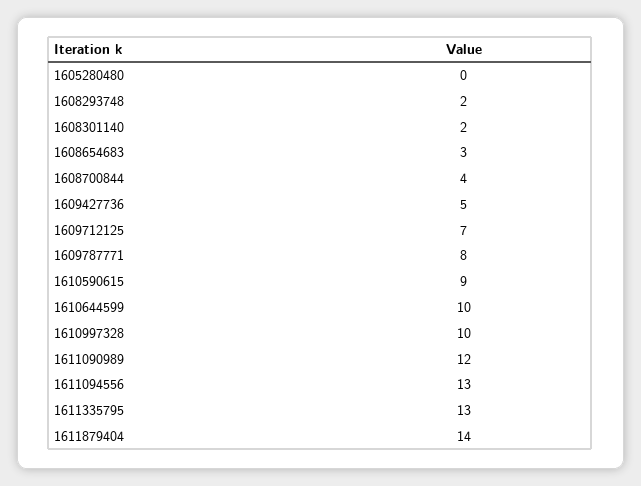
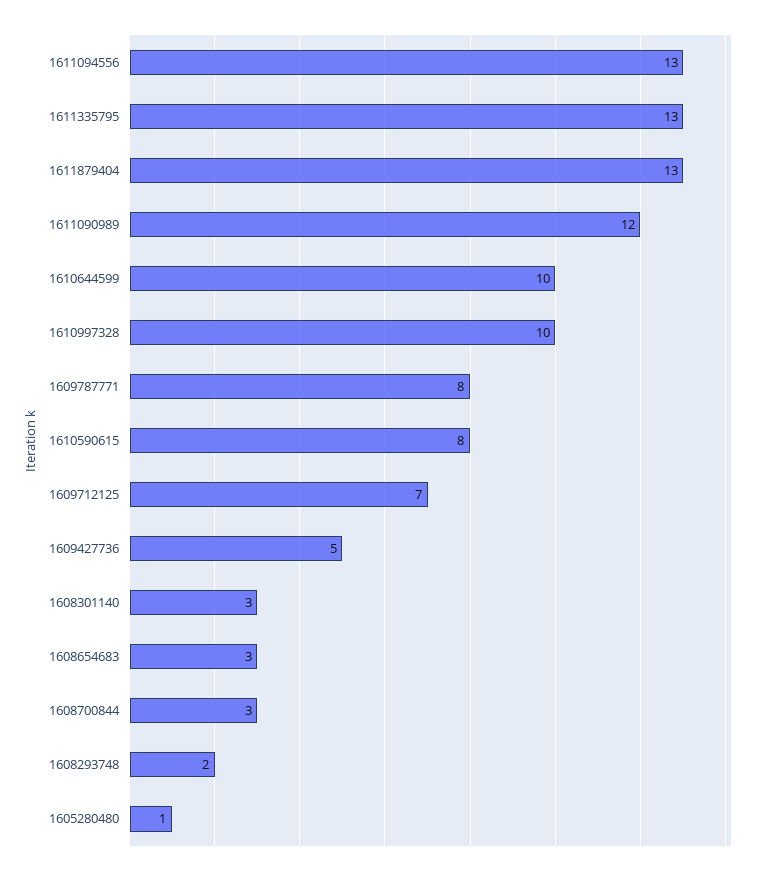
  {
-   "1605280480": 0,
+   "1605280480": 1,
    "1608293748": 2,
-   "1608301140": 2,
+   "1608301140": 3,
    "1608654683": 3,
-   "1608700844": 4,
+   "1608700844": 3,
    "1609427736": 5,
    "1609712125": 7,
    "1609787771": 8,
-   "1610590615": 9,
+   "1610590615": 8,
    "1610644599": 10,
    "1610997328": 10,
    "1611090989": 12,
    "1611094556": 13,
    "1611335795": 13,
-   "1611879404": 14
+   "1611879404": 13
  }

